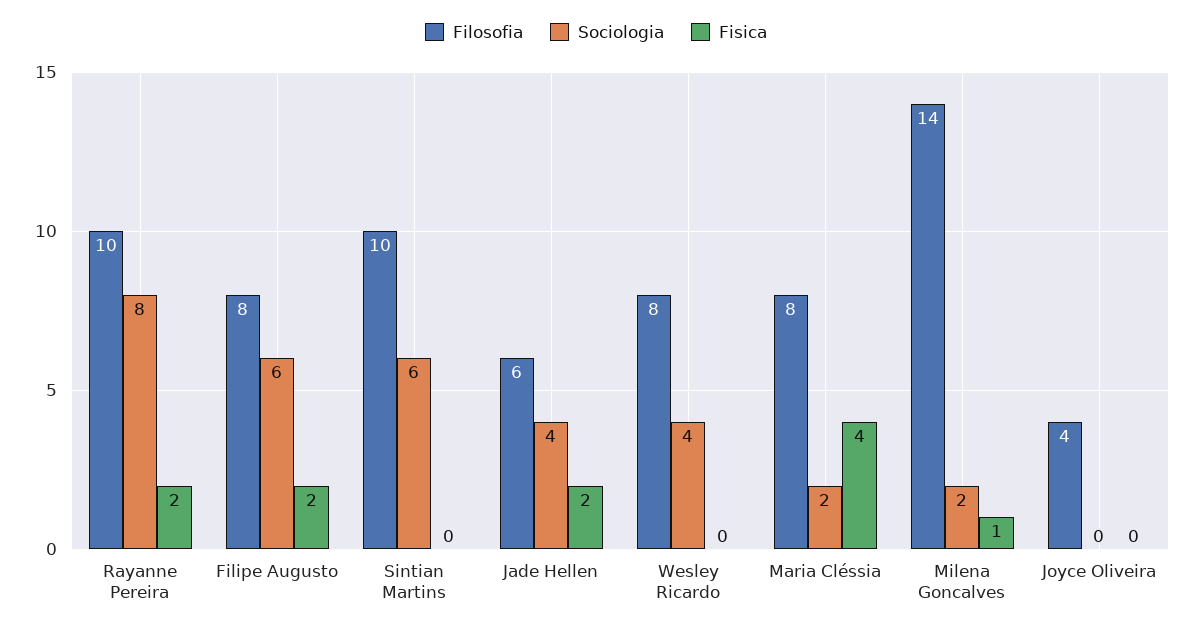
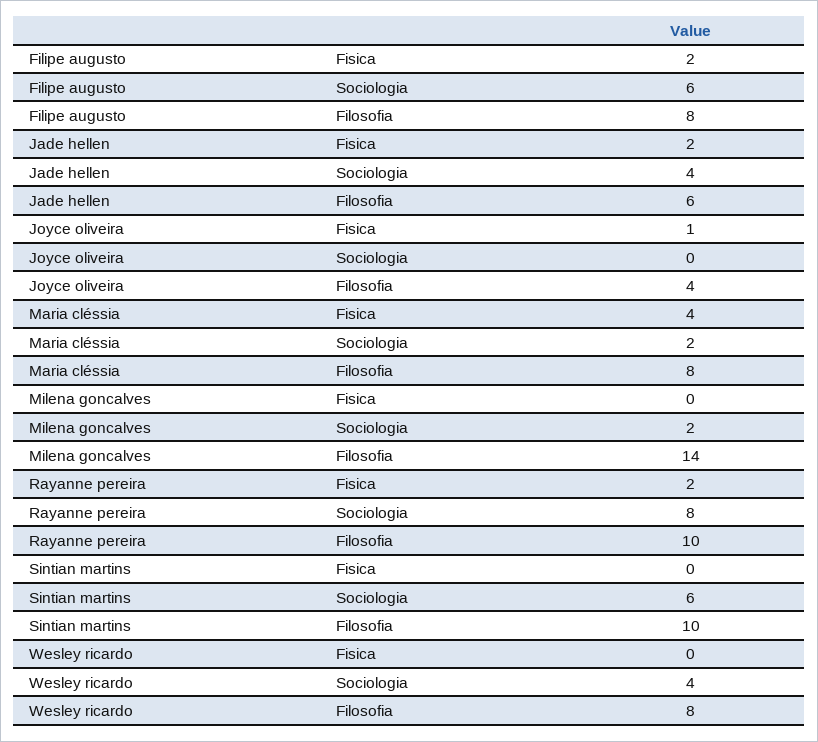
  {
    "Filosofia": {
      "Rayanne Pereira": 10,
      "Filipe Augusto": 8,
      "Sintian Martins": 10,
      "Jade Hellen": 6,
      "Wesley Ricardo": 8,
      "Maria Cléssia": 8,
      "Milena Goncalves": 14,
      "Joyce Oliveira": 4
    },
    "Sociologia": {
      "Rayanne Pereira": 8,
      "Filipe Augusto": 6,
      "Sintian Martins": 6,
      "Jade Hellen": 4,
      "Wesley Ricardo": 4,
      "Maria Cléssia": 2,
      "Milena Goncalves": 2,
      "Joyce Oliveira": 0
    },
    "Fisica": {
      "Rayanne Pereira": 2,
      "Filipe Augusto": 2,
      "Sintian Martins": 0,
      "Jade Hellen": 2,
      "Wesley Ricardo": 0,
      "Maria Cléssia": 4,
-     "Milena Goncalves": 1,
+     "Milena Goncalves": 0,
-     "Joyce Oliveira": 0
+     "Joyce Oliveira": 1
    }
  }

